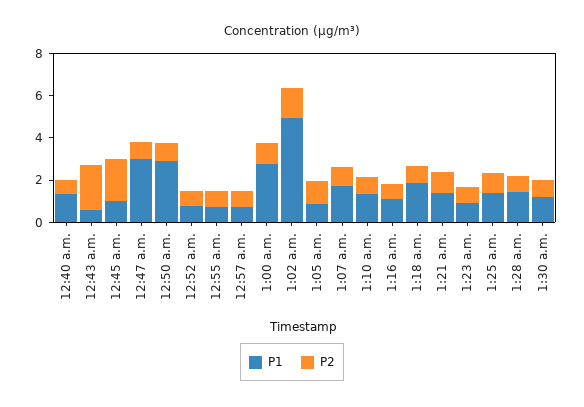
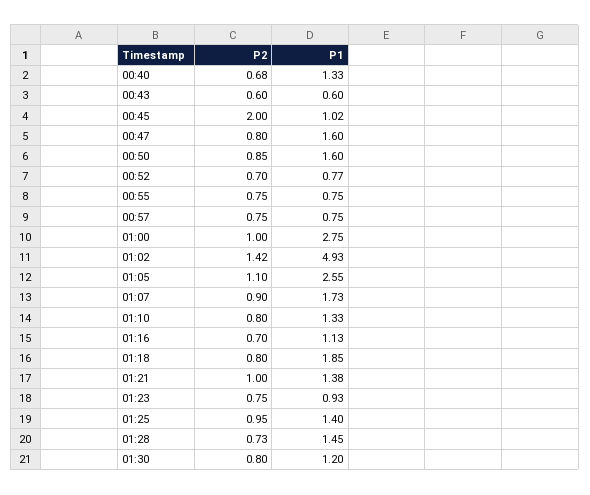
  {
    "P1": {
      "12:40 a.m.": 1.33,
      "12:43 a.m.": 0.6,
      "12:45 a.m.": 1.02,
-     "12:47 a.m.": 3,
+     "12:47 a.m.": 1.6,
-     "12:50 a.m.": 3,
+     "12:50 a.m.": 1.6,
      "12:52 a.m.": 0.77,
      "12:55 a.m.": 0.75,
      "12:57 a.m.": 0.75,
      "1:00 a.m.": 2.75,
      "1:02 a.m.": 4.93,
-     "1:05 a.m.": 1,
+     "1:05 a.m.": 2.55,
      "1:07 a.m.": 1.73,
      "1:10 a.m.": 1.33,
      "1:16 a.m.": 1.13,
      "1:18 a.m.": 1.85,
      "1:21 a.m.": 1.38,
      "1:23 a.m.": 0.93,
      "1:25 a.m.": 1.4,
      "1:28 a.m.": 1.45,
      "1:30 a.m.": 1.2
    },
    "P2": {
      "12:40 a.m.": 0.68,
-     "12:43 a.m.": 2,
+     "12:43 a.m.": 0.6,
      "12:45 a.m.": 2,
      "12:47 a.m.": 0.8,
      "12:50 a.m.": 0.85,
      "12:52 a.m.": 0.7,
      "12:55 a.m.": 0.75,
      "12:57 a.m.": 0.75,
      "1:00 a.m.": 1,
      "1:02 a.m.": 1.42,
      "1:05 a.m.": 1.1,
      "1:07 a.m.": 0.9,
      "1:10 a.m.": 0.8,
      "1:16 a.m.": 0.7,
      "1:18 a.m.": 0.8,
      "1:21 a.m.": 1,
      "1:23 a.m.": 0.75,
      "1:25 a.m.": 0.95,
      "1:28 a.m.": 0.73,
      "1:30 a.m.": 0.8
    }
  }

